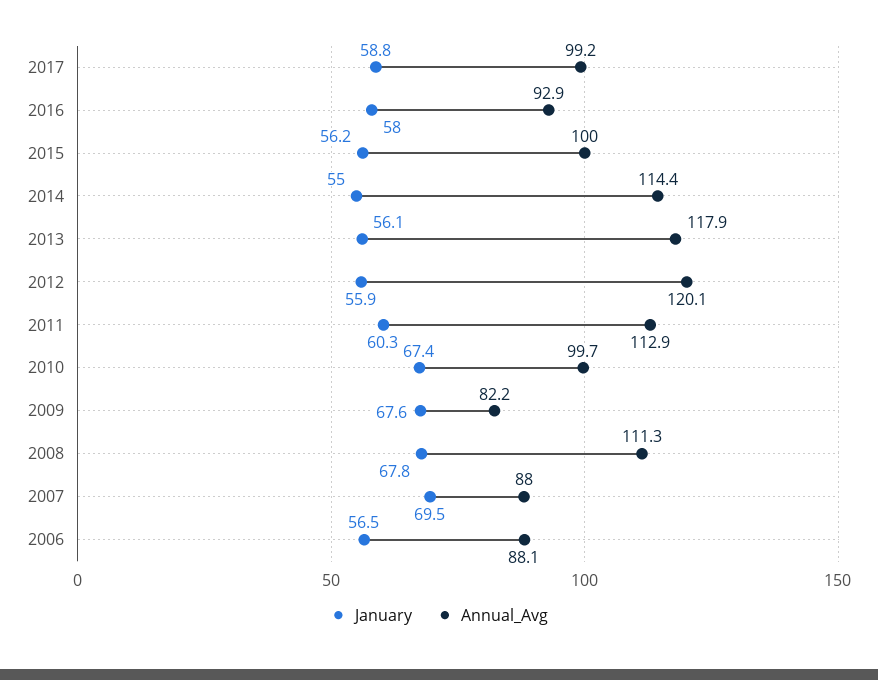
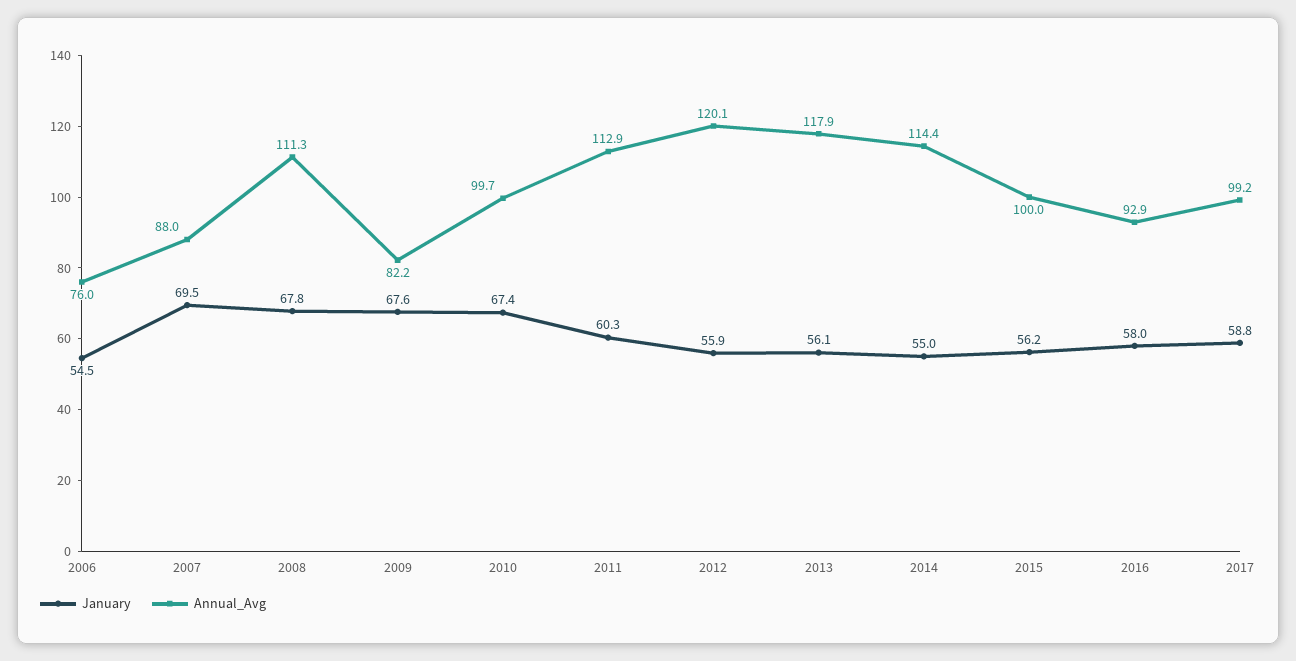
  {
    "January": {
      "2017": 58.8,
      "2016": 58,
      "2015": 56.2,
      "2014": 55,
      "2013": 56.1,
      "2012": 55.9,
      "2011": 60.3,
      "2010": 67.4,
      "2009": 67.6,
      "2008": 67.8,
      "2007": 69.5,
-     "2006": 56.5
+     "2006": 54.5
    },
    "Annual_Avg": {
      "2017": 99.2,
      "2016": 92.9,
      "2015": 100,
      "2014": 114.4,
      "2013": 117.9,
      "2012": 120.1,
      "2011": 112.9,
      "2010": 99.7,
      "2009": 82.2,
      "2008": 111.3,
      "2007": 88,
-     "2006": 88.1
+     "2006": 76
    }
  }

